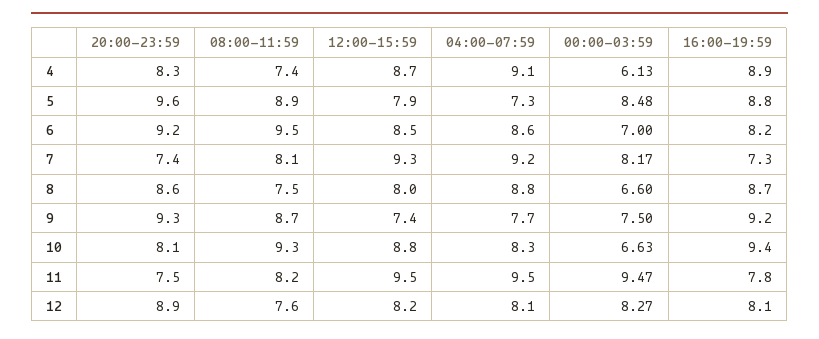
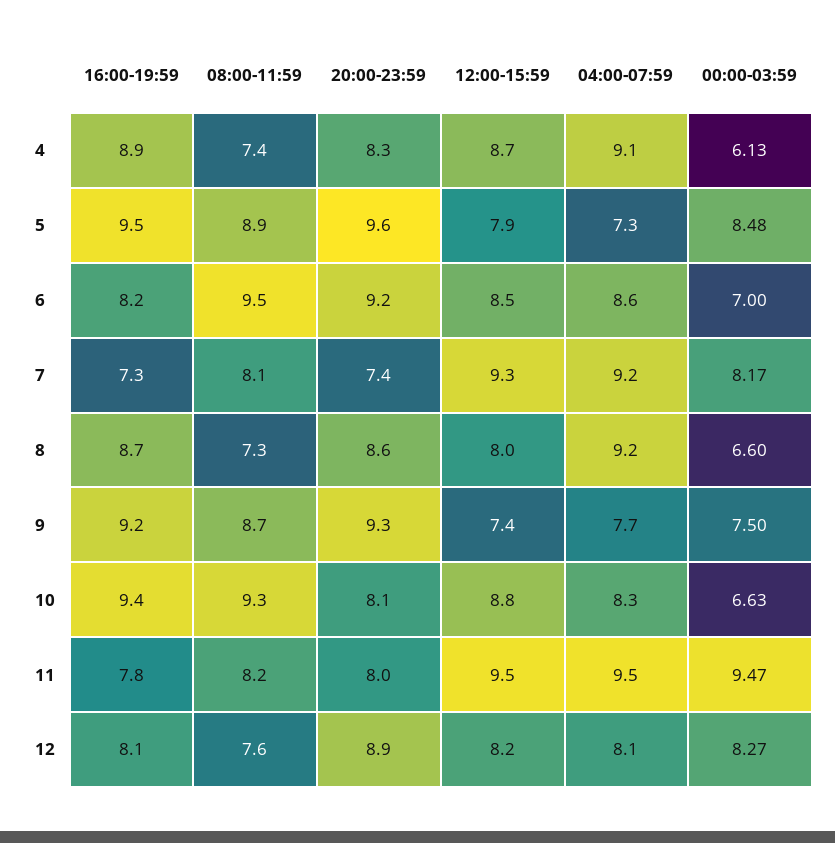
  {
    "20:00-23:59": {
      "4": 8.3,
      "5": 9.6,
      "6": 9.2,
      "7": 7.4,
      "8": 8.6,
      "9": 9.3,
      "10": 8.1,
-     "11": 7.5,
+     "11": 8,
      "12": 8.9
    },
    "08:00-11:59": {
      "4": 7.4,
      "5": 8.9,
      "6": 9.5,
      "7": 8.1,
-     "8": 7.5,
+     "8": 7.3,
      "9": 8.7,
      "10": 9.3,
      "11": 8.2,
      "12": 7.6
    },
    "12:00-15:59": {
      "4": 8.7,
      "5": 7.9,
      "6": 8.5,
      "7": 9.3,
      "8": 8,
      "9": 7.4,
      "10": 8.8,
      "11": 9.5,
      "12": 8.2
    },
    "04:00-07:59": {
      "4": 9.1,
      "5": 7.3,
      "6": 8.6,
      "7": 9.2,
-     "8": 8.8,
+     "8": 9.2,
      "9": 7.7,
      "10": 8.3,
      "11": 9.5,
      "12": 8.1
    },
    "00:00-03:59": {
      "4": 6.13,
      "5": 8.48,
      "6": 7,
      "7": 8.17,
      "8": 6.6,
      "9": 7.5,
      "10": 6.63,
      "11": 9.47,
      "12": 8.27
    },
    "16:00-19:59": {
      "4": 8.9,
-     "5": 8.8,
+     "5": 9.5,
      "6": 8.2,
      "7": 7.3,
      "8": 8.7,
      "9": 9.2,
      "10": 9.4,
      "11": 7.8,
      "12": 8.1
    }
  }

